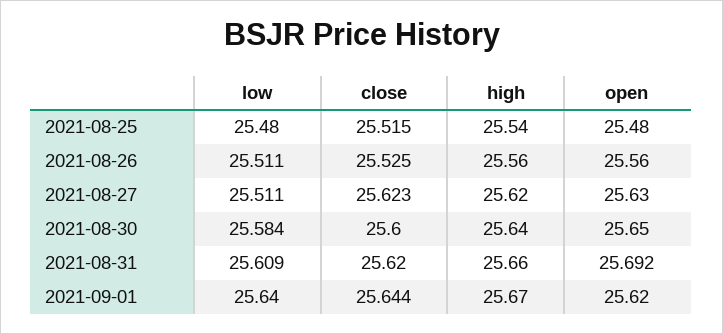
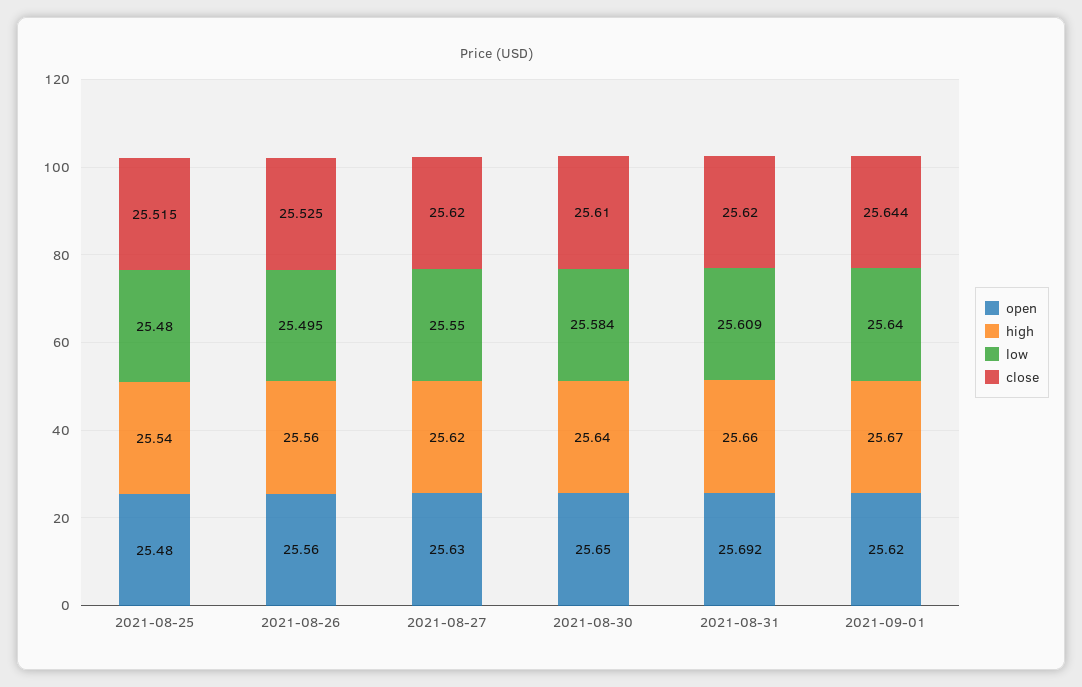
  {
    "low": {
      "2021-08-25": 25.48,
-     "2021-08-26": 25.511,
+     "2021-08-26": 25.495,
-     "2021-08-27": 25.511,
+     "2021-08-27": 25.55,
      "2021-08-30": 25.584,
      "2021-08-31": 25.609,
      "2021-09-01": 25.64
    },
    "close": {
      "2021-08-25": 25.515,
      "2021-08-26": 25.525,
-     "2021-08-27": 25.623,
+     "2021-08-27": 25.62,
-     "2021-08-30": 25.6,
+     "2021-08-30": 25.61,
      "2021-08-31": 25.62,
      "2021-09-01": 25.644
    },
    "high": {
      "2021-08-25": 25.54,
      "2021-08-26": 25.56,
      "2021-08-27": 25.62,
      "2021-08-30": 25.64,
      "2021-08-31": 25.66,
      "2021-09-01": 25.67
    },
    "open": {
      "2021-08-25": 25.48,
      "2021-08-26": 25.56,
      "2021-08-27": 25.63,
      "2021-08-30": 25.65,
      "2021-08-31": 25.692,
      "2021-09-01": 25.62
    }
  }

